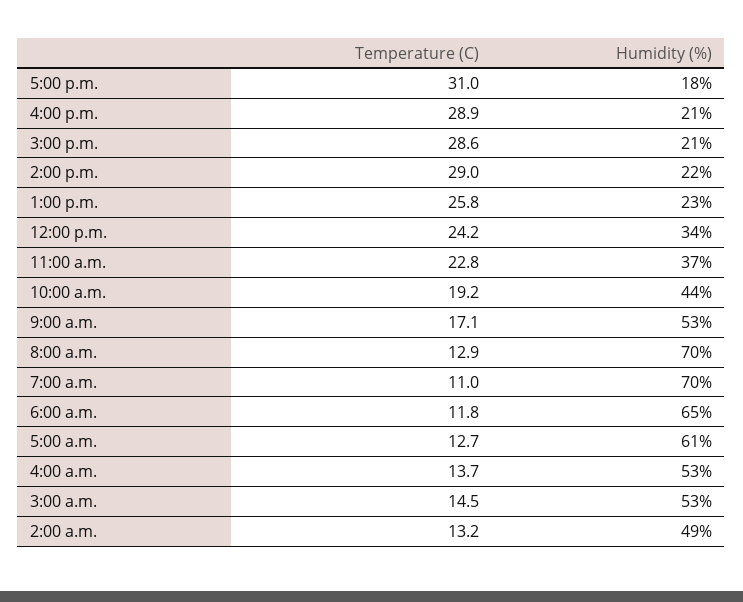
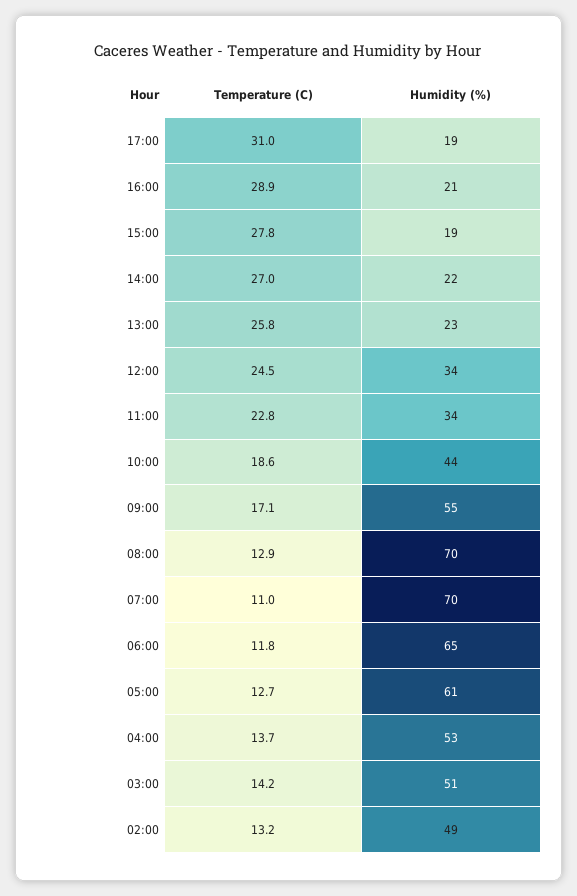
  {
    "Temperature (C)": {
      "5:00 p.m.": 31,
      "4:00 p.m.": 28.9,
-     "3:00 p.m.": 28.6,
+     "3:00 p.m.": 27.8,
-     "2:00 p.m.": 29,
+     "2:00 p.m.": 27,
      "1:00 p.m.": 25.8,
-     "12:00 p.m.": 24.2,
+     "12:00 p.m.": 24.5,
      "11:00 a.m.": 22.8,
-     "10:00 a.m.": 19.2,
+     "10:00 a.m.": 18.6,
      "9:00 a.m.": 17.1,
      "8:00 a.m.": 12.9,
      "7:00 a.m.": 11,
      "6:00 a.m.": 11.8,
      "5:00 a.m.": 12.7,
      "4:00 a.m.": 13.7,
-     "3:00 a.m.": 14.5,
+     "3:00 a.m.": 14.2,
      "2:00 a.m.": 13.2
    },
    "Humidity (%)": {
-     "5:00 p.m.": 18,
+     "5:00 p.m.": 19,
      "4:00 p.m.": 21,
-     "3:00 p.m.": 21,
+     "3:00 p.m.": 19,
      "2:00 p.m.": 22,
      "1:00 p.m.": 23,
      "12:00 p.m.": 34,
-     "11:00 a.m.": 37,
+     "11:00 a.m.": 34,
      "10:00 a.m.": 44,
-     "9:00 a.m.": 53,
+     "9:00 a.m.": 55,
      "8:00 a.m.": 70,
      "7:00 a.m.": 70,
      "6:00 a.m.": 65,
      "5:00 a.m.": 61,
      "4:00 a.m.": 53,
-     "3:00 a.m.": 53,
+     "3:00 a.m.": 51,
      "2:00 a.m.": 49
    }
  }

